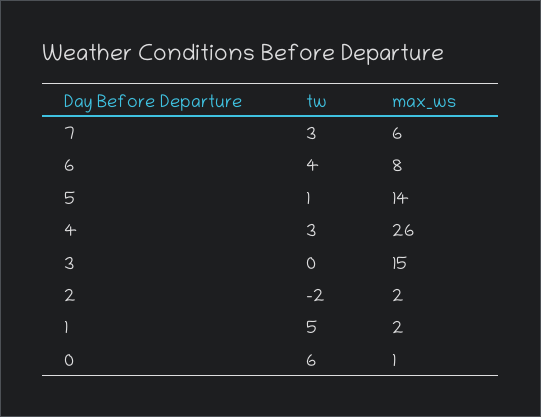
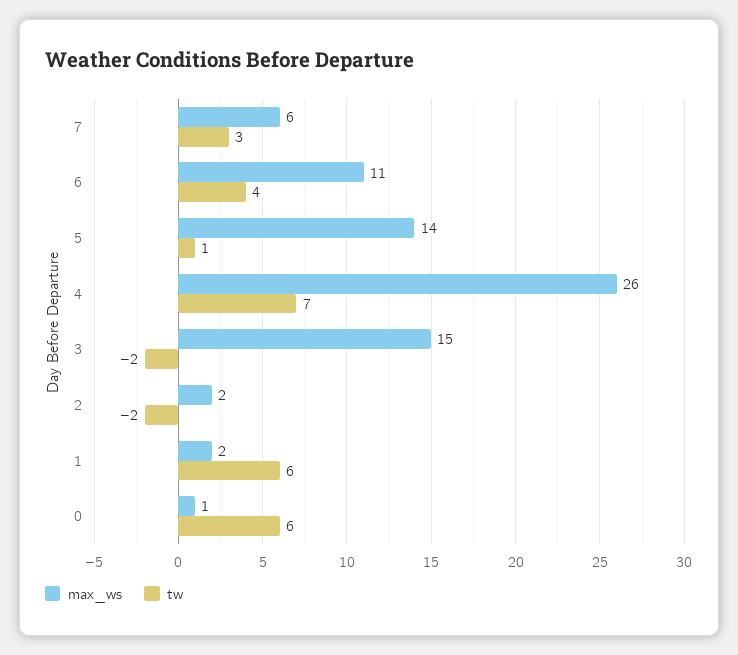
  {
    "tw": {
      "7": 3,
      "6": 4,
      "5": 1,
-     "4": 3,
+     "4": 7,
-     "3": 0,
+     "3": -2,
      "2": -2,
-     "1": 5,
+     "1": 6,
      "0": 6
    },
    "max_ws": {
      "7": 6,
-     "6": 8,
+     "6": 11,
      "5": 14,
      "4": 26,
      "3": 15,
      "2": 2,
      "1": 2,
      "0": 1
    }
  }

